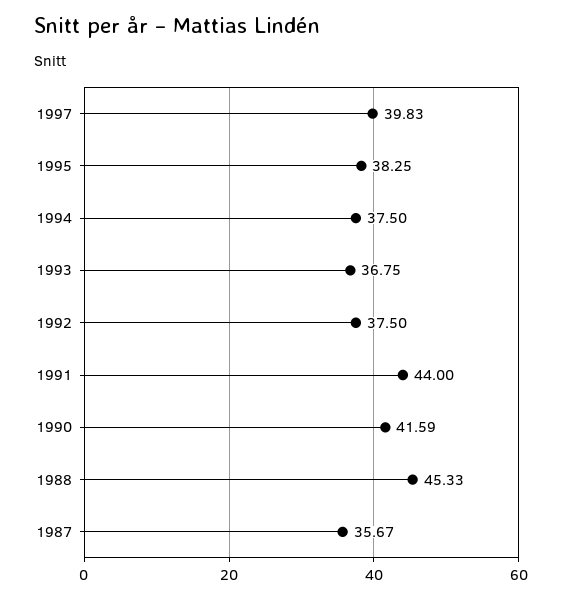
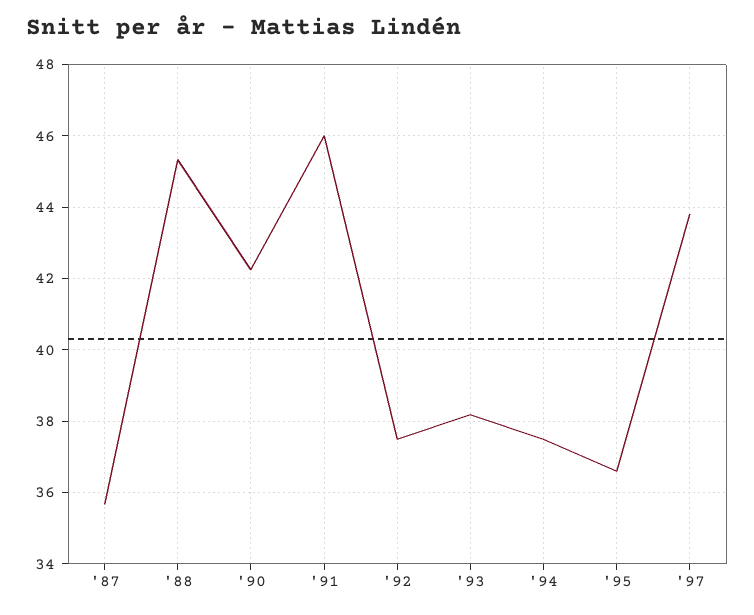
  {
-   "1997": 39.83,
+   "1997": 43.8,
-   "1995": 38.25,
+   "1995": 36.6,
    "1994": 37.5,
-   "1993": 36.75,
+   "1993": 38.2,
    "1992": 37.5,
-   "1991": 44,
+   "1991": 46,
-   "1990": 41.59,
+   "1990": 42.2,
    "1988": 45.33,
    "1987": 35.67
  }

